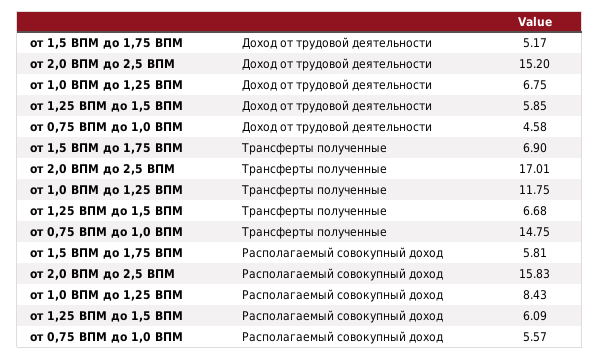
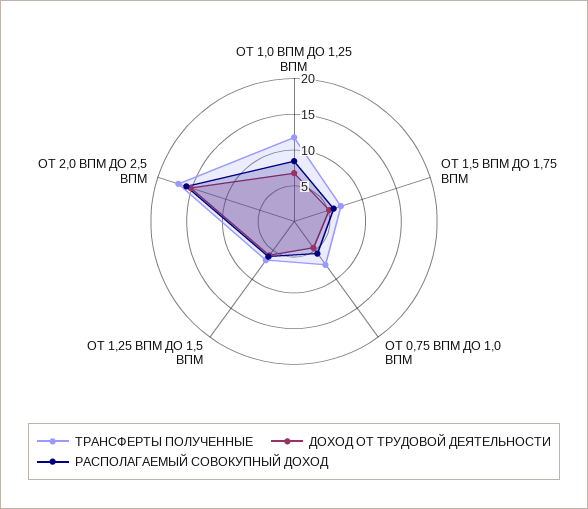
  {
    "Доход от трудовой деятельности": {
      "от 1,5 ВПМ до 1,75 ВПМ": 5.17,
      "от 2,0 ВПМ до 2,5 ВПМ": 15.2,
      "от 1,0 ВПМ до 1,25 ВПМ": 6.75,
      "от 1,25 ВПМ до 1,5 ВПМ": 5.85,
      "от 0,75 ВПМ до 1,0 ВПМ": 4.58
    },
    "Трансферты полученные": {
      "от 1,5 ВПМ до 1,75 ВПМ": 6.9,
      "от 2,0 ВПМ до 2,5 ВПМ": 17.01,
      "от 1,0 ВПМ до 1,25 ВПМ": 11.75,
      "от 1,25 ВПМ до 1,5 ВПМ": 6.68,
-     "от 0,75 ВПМ до 1,0 ВПМ": 14.75
+     "от 0,75 ВПМ до 1,0 ВПМ": 7.5
    },
    "Располагаемый совокупный доход": {
      "от 1,5 ВПМ до 1,75 ВПМ": 5.81,
      "от 2,0 ВПМ до 2,5 ВПМ": 15.83,
      "от 1,0 ВПМ до 1,25 ВПМ": 8.43,
      "от 1,25 ВПМ до 1,5 ВПМ": 6.09,
      "от 0,75 ВПМ до 1,0 ВПМ": 5.57
    }
  }

